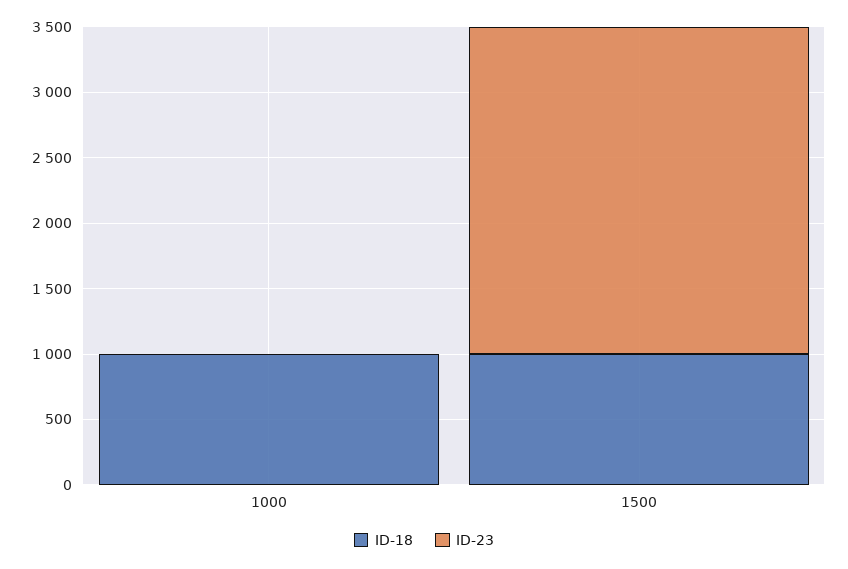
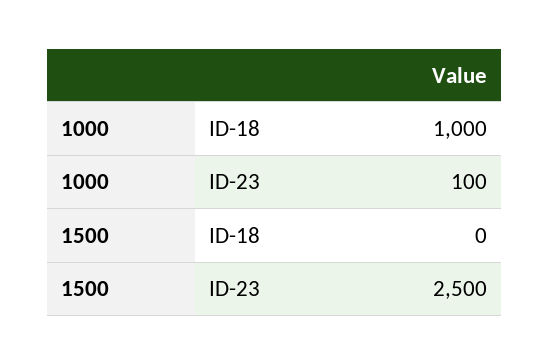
  {
    "ID-18": {
      "1000": 1000,
-     "1500": 1000
+     "1500": 0
    },
    "ID-23": {
-     "1000": 0,
+     "1000": 100,
      "1500": 2500
    }
  }

